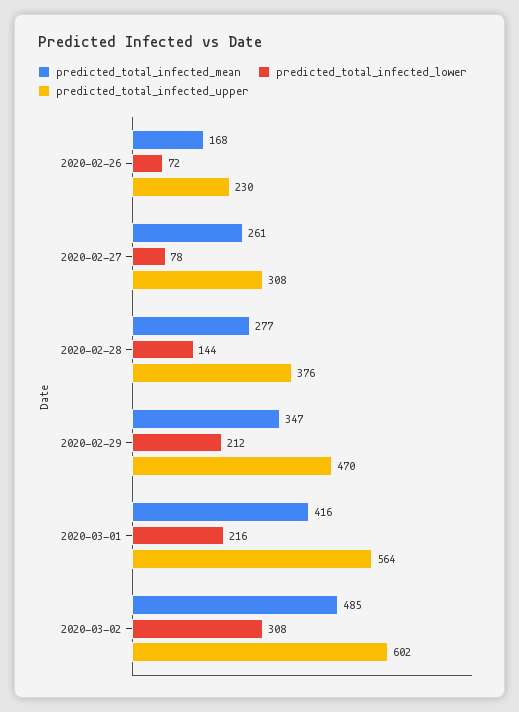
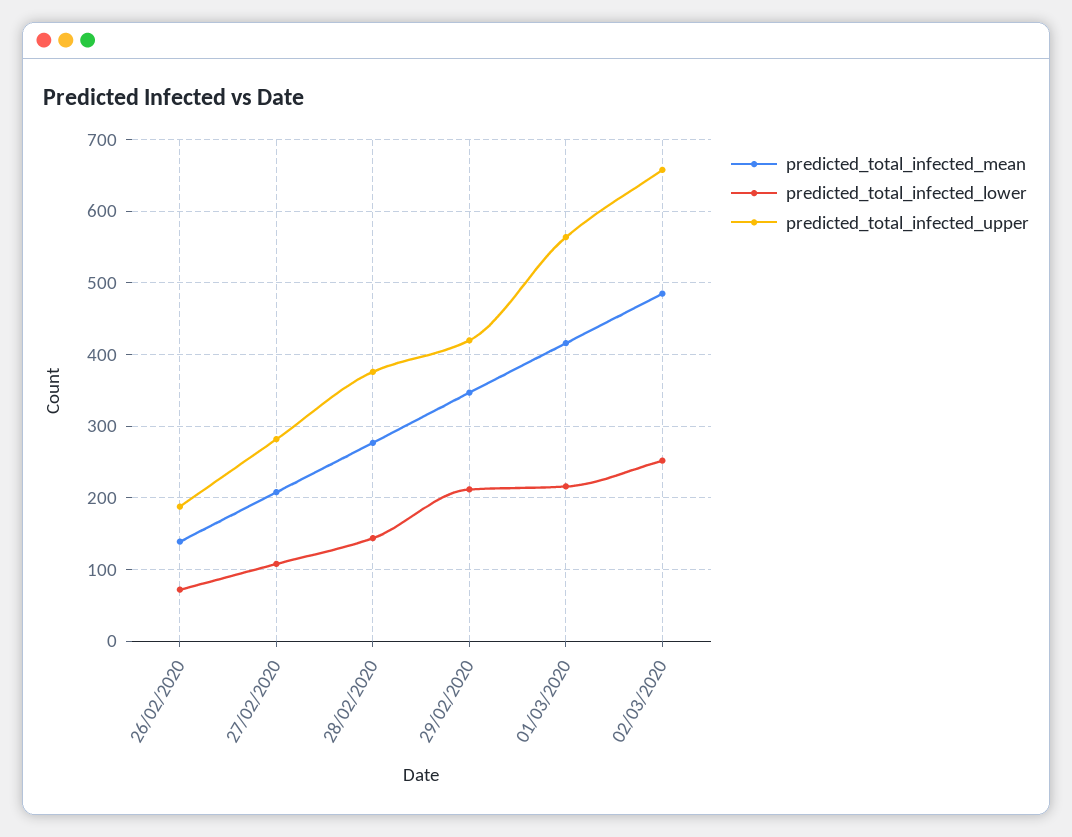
  {
    "predicted_total_infected_mean": {
-     "2020-02-26": 168,
+     "2020-02-26": 140,
-     "2020-02-27": 261,
+     "2020-02-27": 210,
      "2020-02-28": 277,
      "2020-02-29": 347,
      "2020-03-01": 416,
      "2020-03-02": 485
    },
    "predicted_total_infected_lower": {
      "2020-02-26": 72,
-     "2020-02-27": 78,
+     "2020-02-27": 110,
      "2020-02-28": 144,
      "2020-02-29": 212,
      "2020-03-01": 216,
-     "2020-03-02": 308
+     "2020-03-02": 250
    },
    "predicted_total_infected_upper": {
-     "2020-02-26": 230,
+     "2020-02-26": 190,
-     "2020-02-27": 308,
+     "2020-02-27": 280,
      "2020-02-28": 376,
-     "2020-02-29": 470,
+     "2020-02-29": 420,
      "2020-03-01": 564,
-     "2020-03-02": 602
+     "2020-03-02": 660
    }
  }

